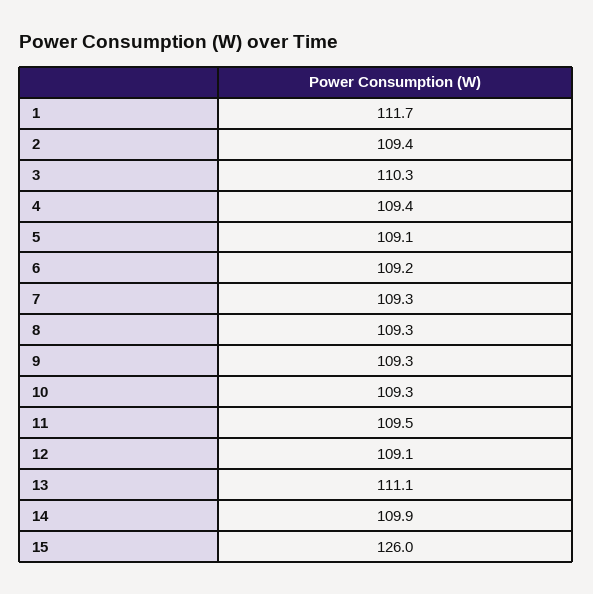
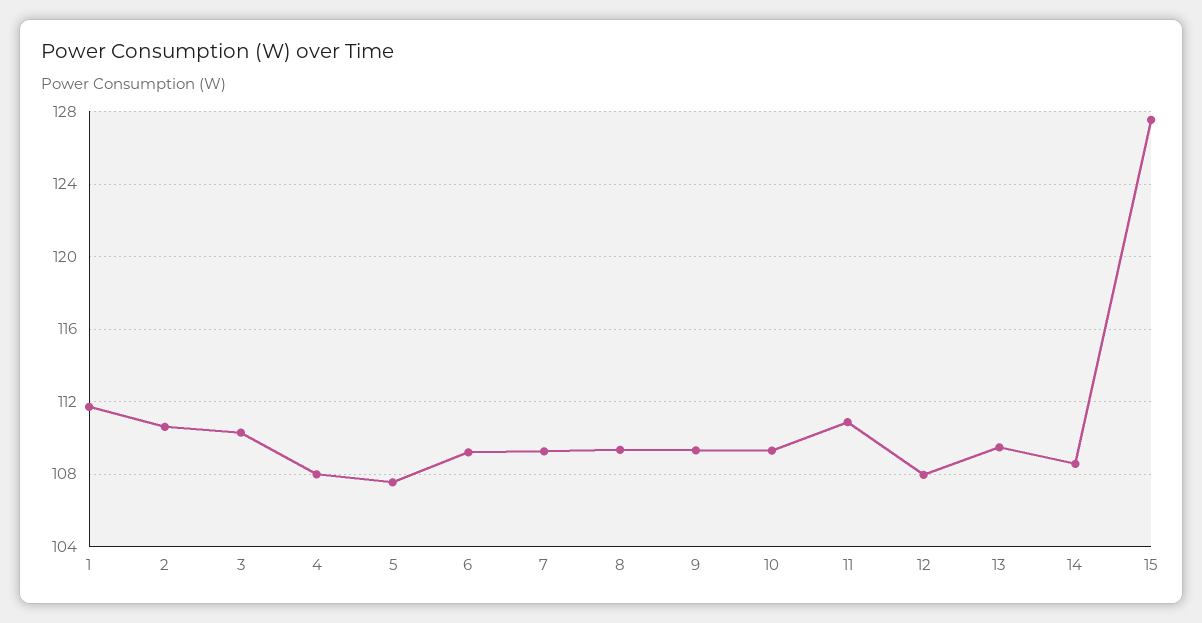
  {
    "1": 111.7,
-   "2": 109.4,
+   "2": 110.5,
    "3": 110.3,
-   "4": 109.4,
+   "4": 108,
-   "5": 109.1,
+   "5": 107.5,
    "6": 109.2,
    "7": 109.3,
    "8": 109.3,
    "9": 109.3,
    "10": 109.3,
-   "11": 109.5,
+   "11": 111,
-   "12": 109.1,
+   "12": 108,
-   "13": 111.1,
+   "13": 109.5,
-   "14": 109.9,
+   "14": 108.5,
-   "15": 126
+   "15": 127.5
  }

